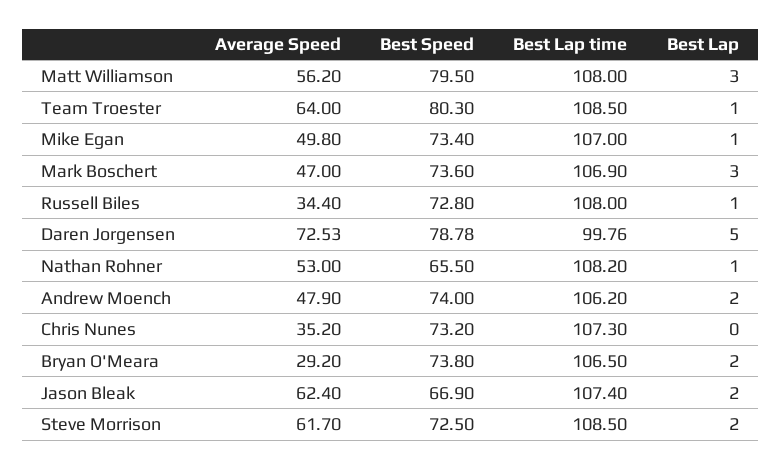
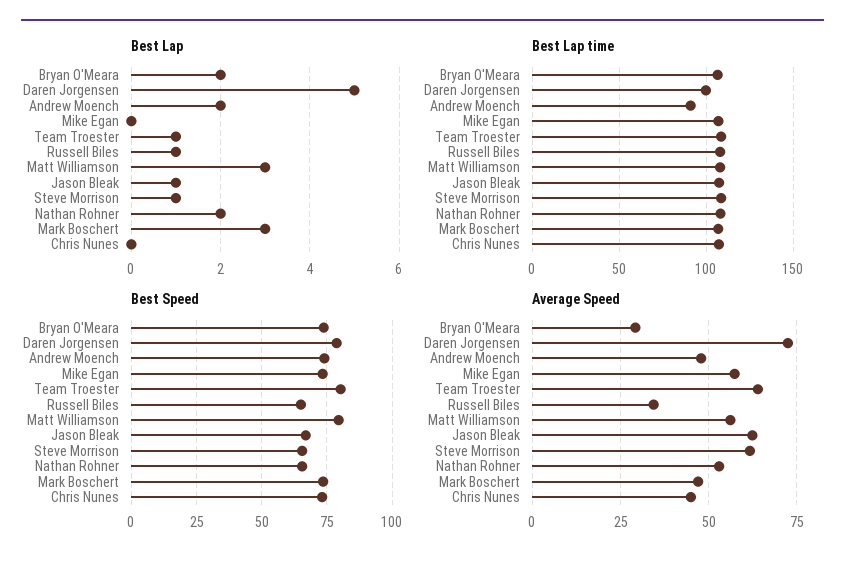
  {
    "Average Speed": {
      "Matt Williamson": 56.2,
      "Team Troester": 64,
-     "Mike Egan": 49.8,
+     "Mike Egan": 57.5,
      "Mark Boschert": 47,
      "Russell Biles": 34.4,
      "Daren Jorgensen": 72.53,
      "Nathan Rohner": 53,
      "Andrew Moench": 47.9,
-     "Chris Nunes": 35.2,
+     "Chris Nunes": 45,
      "Bryan O'Meara": 29.2,
      "Jason Bleak": 62.4,
      "Steve Morrison": 61.7
    },
    "Best Speed": {
      "Matt Williamson": 79.5,
      "Team Troester": 80.3,
      "Mike Egan": 73.4,
      "Mark Boschert": 73.6,
-     "Russell Biles": 72.8,
+     "Russell Biles": 65,
      "Daren Jorgensen": 78.78,
      "Nathan Rohner": 65.5,
      "Andrew Moench": 74,
      "Chris Nunes": 73.2,
      "Bryan O'Meara": 73.8,
      "Jason Bleak": 66.9,
-     "Steve Morrison": 72.5
+     "Steve Morrison": 65
    },
    "Best Lap time": {
      "Matt Williamson": 108,
      "Team Troester": 108.5,
      "Mike Egan": 107,
      "Mark Boschert": 106.9,
      "Russell Biles": 108,
      "Daren Jorgensen": 99.76,
      "Nathan Rohner": 108.2,
-     "Andrew Moench": 106.2,
+     "Andrew Moench": 90,
      "Chris Nunes": 107.3,
      "Bryan O'Meara": 106.5,
      "Jason Bleak": 107.4,
      "Steve Morrison": 108.5
    },
    "Best Lap": {
      "Matt Williamson": 3,
      "Team Troester": 1,
-     "Mike Egan": 1,
+     "Mike Egan": 0,
      "Mark Boschert": 3,
      "Russell Biles": 1,
      "Daren Jorgensen": 5,
-     "Nathan Rohner": 1,
+     "Nathan Rohner": 2,
      "Andrew Moench": 2,
      "Chris Nunes": 0,
      "Bryan O'Meara": 2,
-     "Jason Bleak": 2,
+     "Jason Bleak": 1,
-     "Steve Morrison": 2
+     "Steve Morrison": 1
    }
  }

